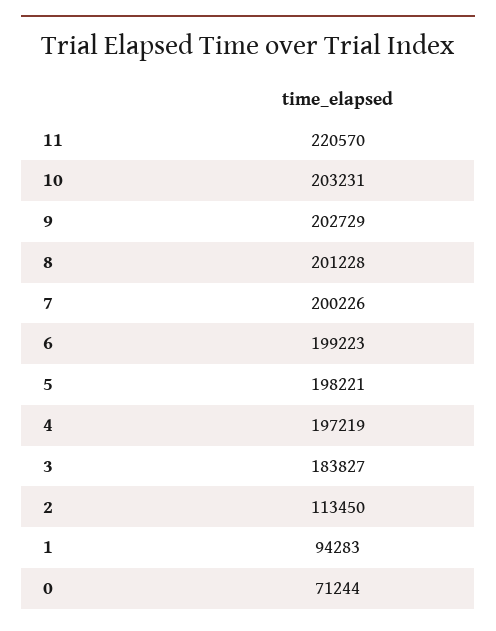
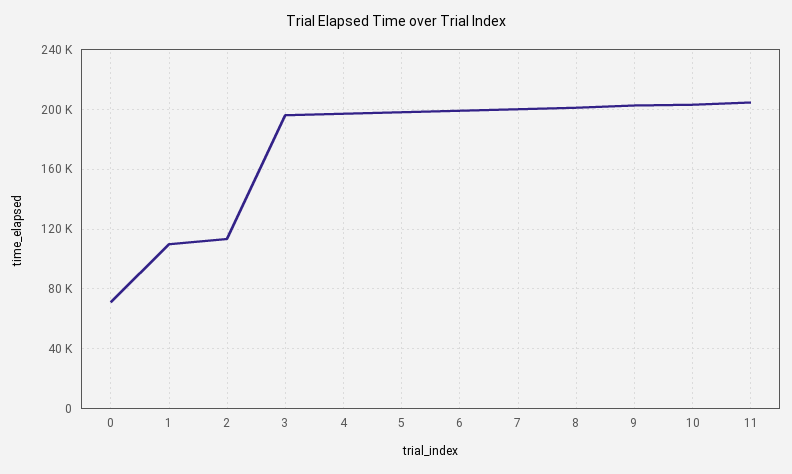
  {
-   "11": 220570,
+   "11": 205000,
    "10": 203231,
    "9": 202729,
    "8": 201228,
    "7": 200226,
    "6": 199223,
    "5": 198221,
    "4": 197219,
-   "3": 183827,
+   "3": 195000,
    "2": 113450,
-   "1": 94283,
+   "1": 110000,
    "0": 71244
  }

